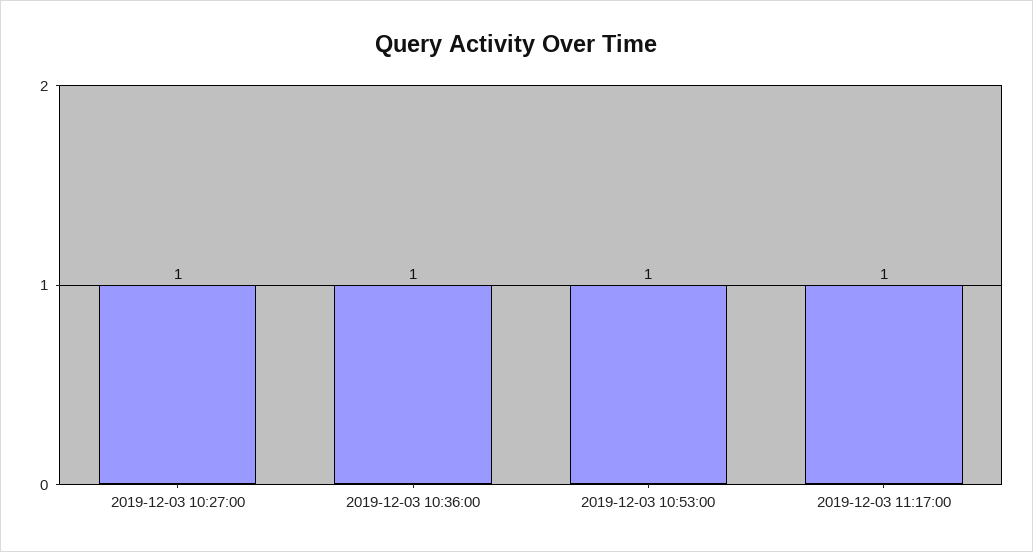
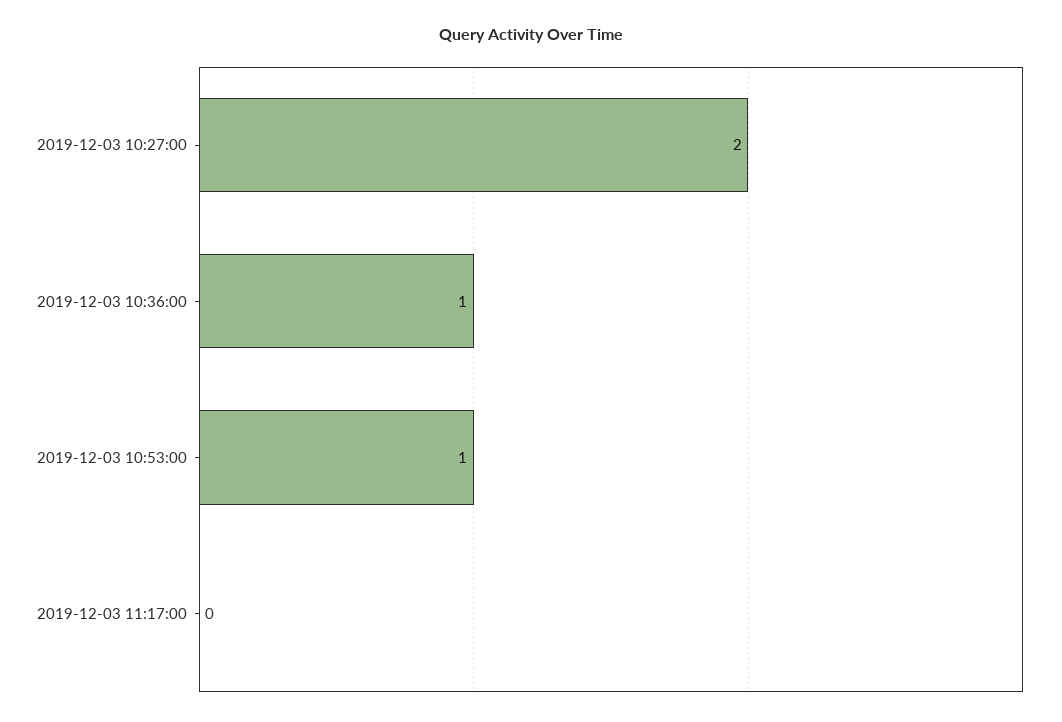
  {
-   "2019-12-03 10:27:00": 1,
+   "2019-12-03 10:27:00": 2,
    "2019-12-03 10:36:00": 1,
    "2019-12-03 10:53:00": 1,
-   "2019-12-03 11:17:00": 1
+   "2019-12-03 11:17:00": 0
  }

